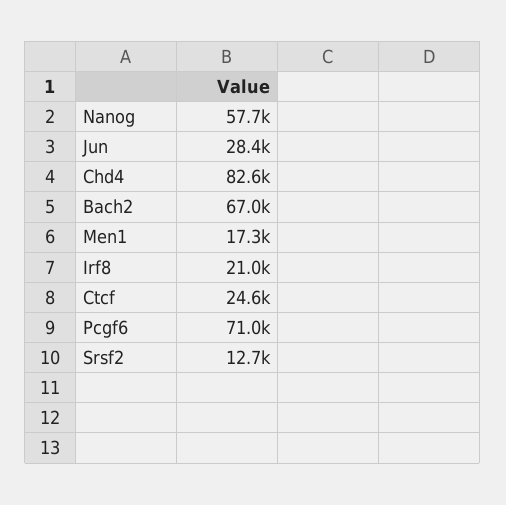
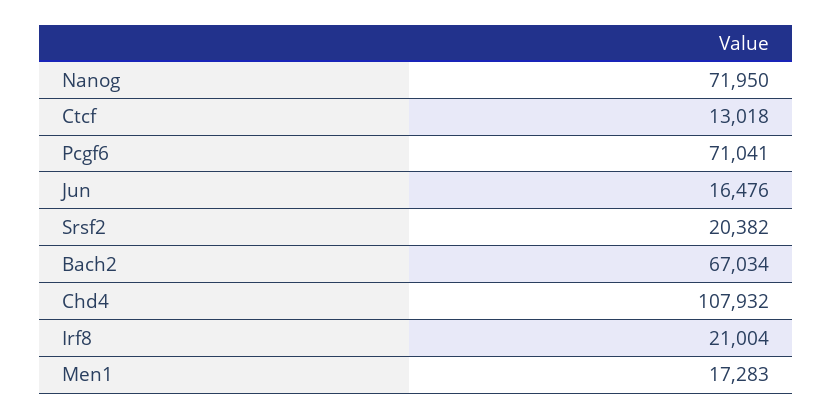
  {
-   "Nanog": 57700,
+   "Nanog": 71950,
-   "Jun": 28400,
+   "Jun": 16476,
-   "Chd4": 82600,
+   "Chd4": 107932,
    "Bach2": 67034,
    "Men1": 17283,
    "Irf8": 21004,
-   "Ctcf": 24600,
+   "Ctcf": 13018,
    "Pcgf6": 71041,
-   "Srsf2": 12700
+   "Srsf2": 20382
  }

